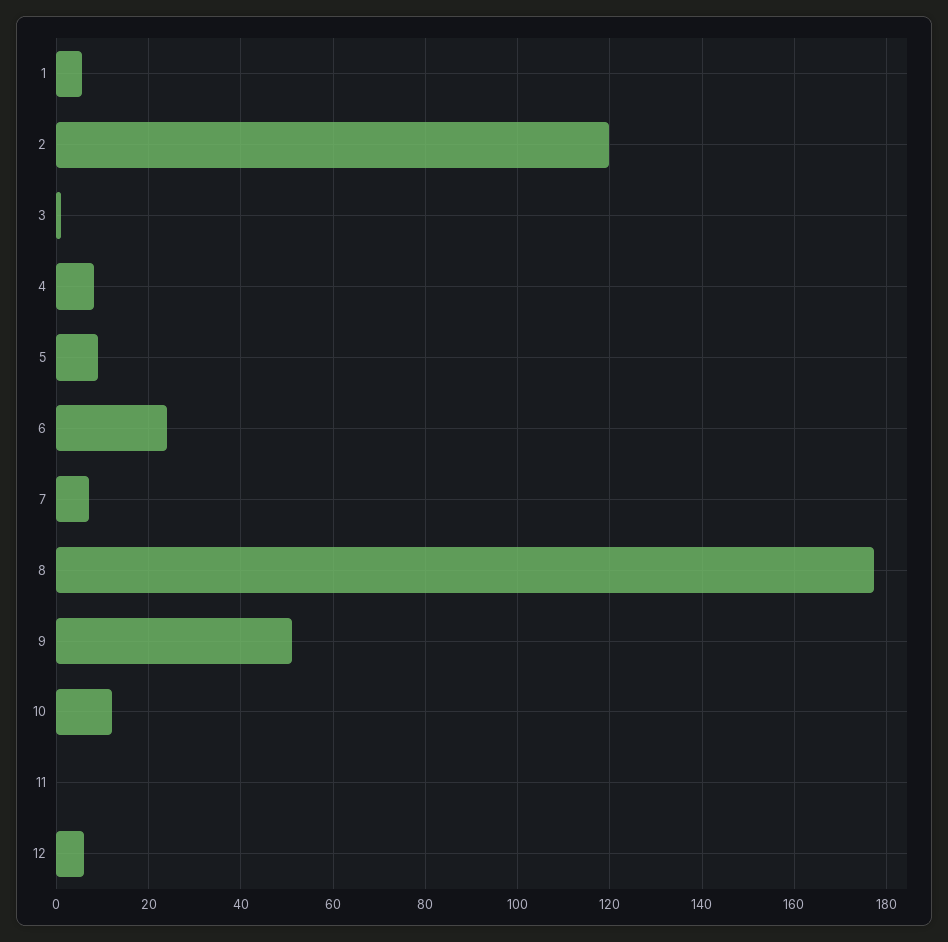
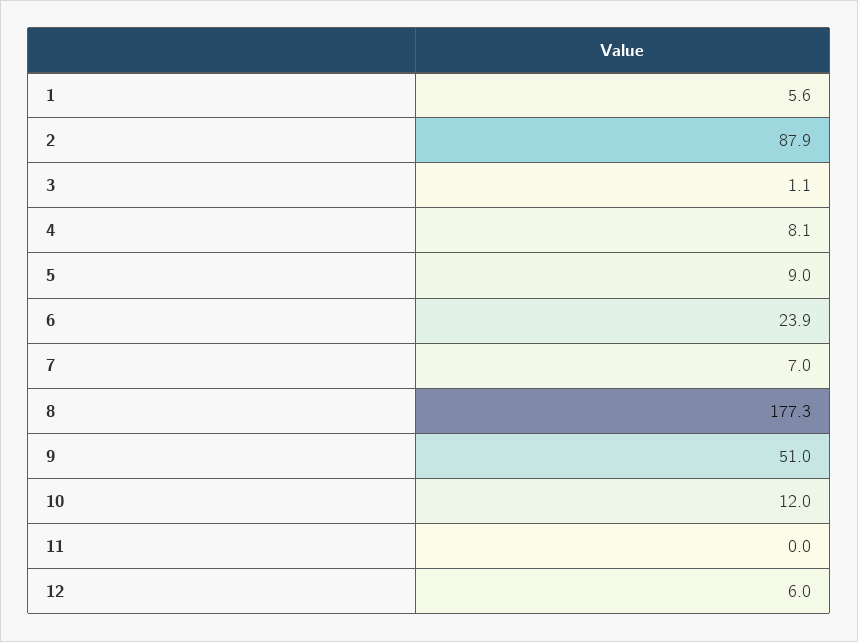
  {
    "1": 5.6,
-   "2": 120,
+   "2": 87.9,
    "3": 1.1,
    "4": 8.1,
    "5": 9,
    "6": 23.9,
    "7": 7,
    "8": 177.3,
    "9": 51,
    "10": 12,
    "11": 0,
    "12": 6
  }

